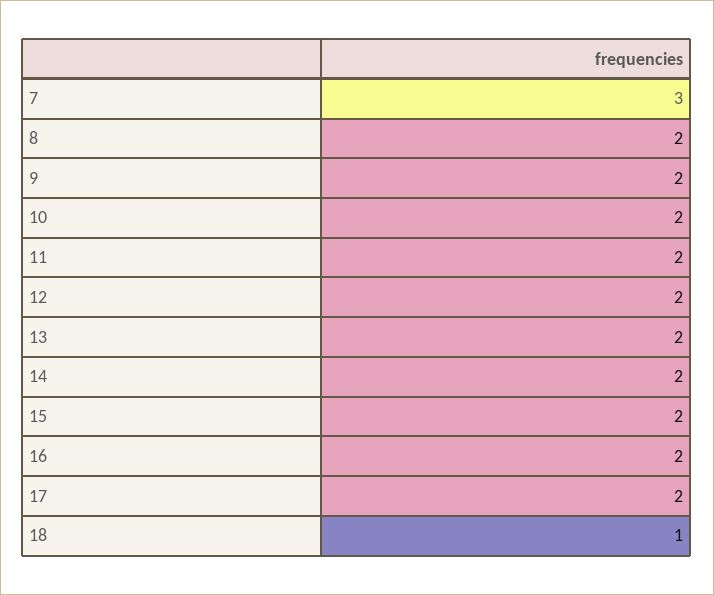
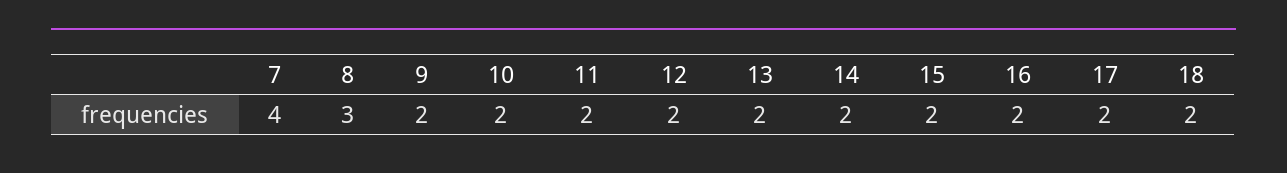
  {
-   "7": 3,
+   "7": 4,
-   "8": 2,
+   "8": 3,
    "9": 2,
    "10": 2,
    "11": 2,
    "12": 2,
    "13": 2,
    "14": 2,
    "15": 2,
    "16": 2,
    "17": 2,
-   "18": 1
+   "18": 2
  }

